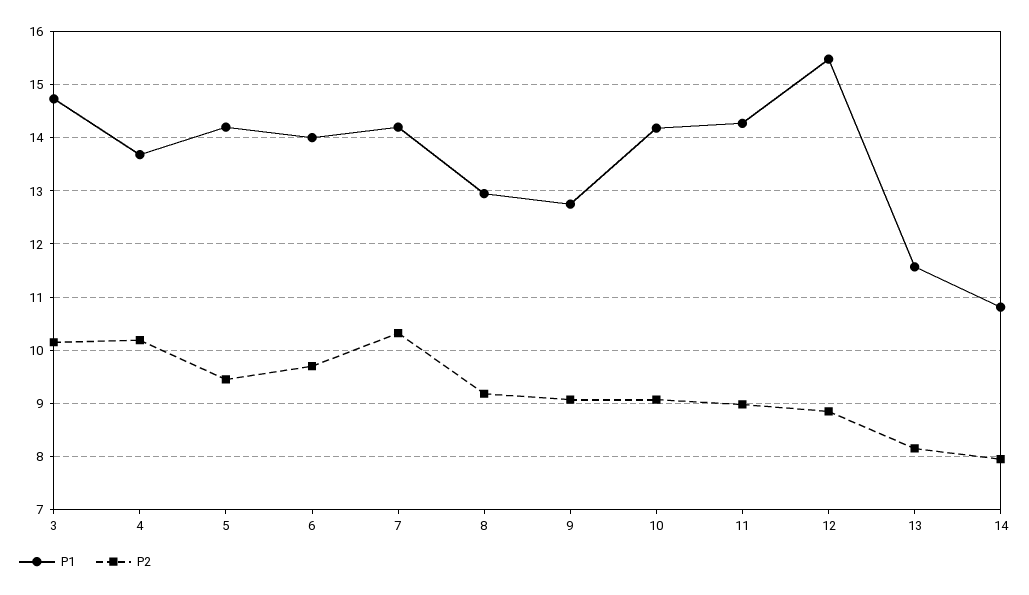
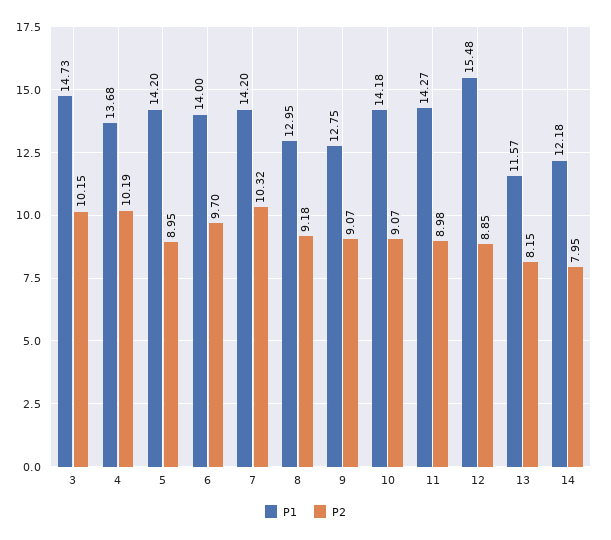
  {
    "P1": {
      "3": 14.73,
      "4": 13.68,
      "5": 14.2,
      "6": 14,
      "7": 14.2,
      "8": 12.95,
      "9": 12.75,
      "10": 14.18,
      "11": 14.27,
      "12": 15.48,
      "13": 11.57,
-     "14": 10.8
+     "14": 12.18
    },
    "P2": {
      "3": 10.15,
      "4": 10.19,
-     "5": 9.4,
+     "5": 8.95,
      "6": 9.7,
      "7": 10.32,
      "8": 9.18,
      "9": 9.07,
      "10": 9.07,
      "11": 8.98,
      "12": 8.85,
      "13": 8.15,
      "14": 7.95
    }
  }

